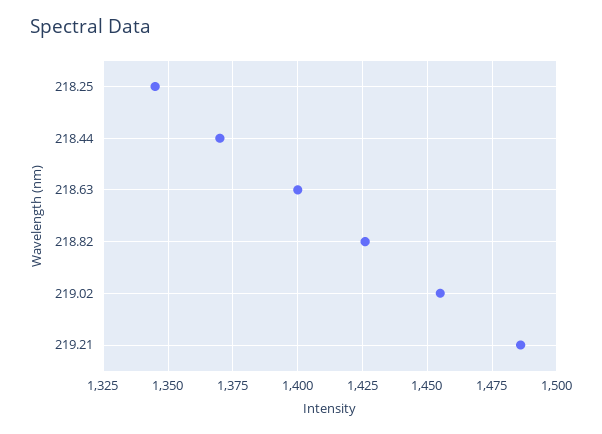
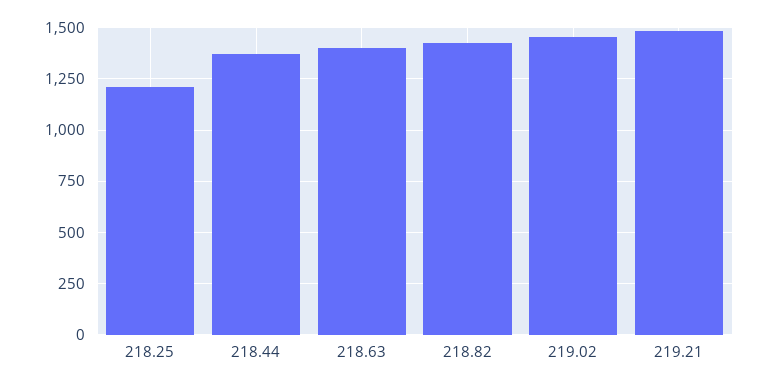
  {
-   "218.25": 1345,
+   "218.25": 1200,
    "218.44": 1370,
    "218.63": 1400,
    "218.82": 1425,
    "219.02": 1455,
    "219.21": 1485
  }

